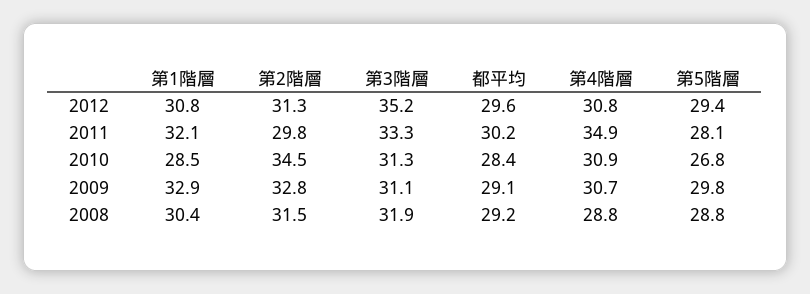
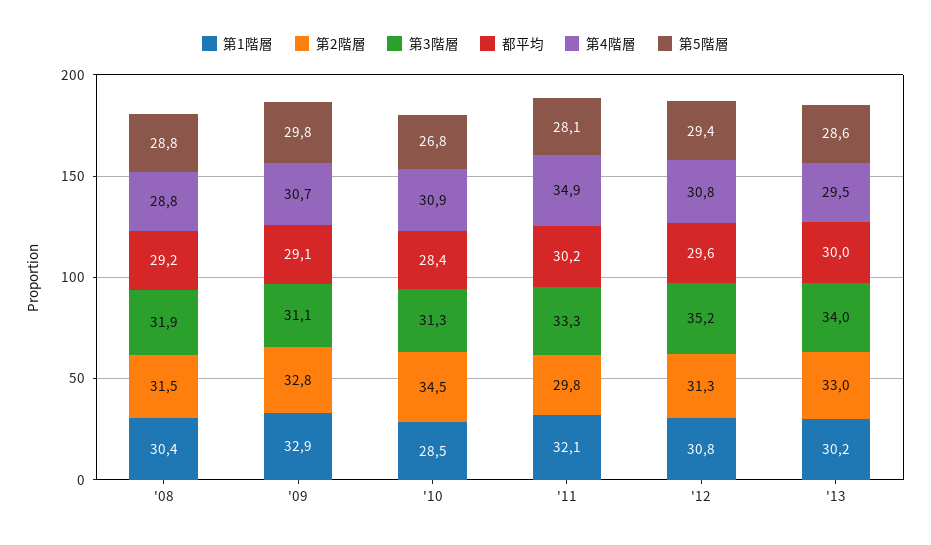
  {
    "第1階層": {
      "2012": 30.8,
      "2011": 32.1,
      "2010": 28.5,
      "2009": 32.9,
-     "2008": 30.4
+     "2008": 30.4,
+     "'13": 30.2
    },
    "第2階層": {
      "2012": 31.3,
      "2011": 29.8,
      "2010": 34.5,
      "2009": 32.8,
-     "2008": 31.5
+     "2008": 31.5,
+     "'13": 33
    },
    "第3階層": {
      "2012": 35.2,
      "2011": 33.3,
      "2010": 31.3,
      "2009": 31.1,
-     "2008": 31.9
+     "2008": 31.9,
+     "'13": 34
    },
    "都平均": {
      "2012": 29.6,
      "2011": 30.2,
      "2010": 28.4,
      "2009": 29.1,
-     "2008": 29.2
+     "2008": 29.2,
+     "'13": 30
    },
    "第4階層": {
      "2012": 30.8,
      "2011": 34.9,
      "2010": 30.9,
      "2009": 30.7,
-     "2008": 28.8
+     "2008": 28.8,
+     "'13": 29.5
    },
    "第5階層": {
      "2012": 29.4,
      "2011": 28.1,
      "2010": 26.8,
      "2009": 29.8,
-     "2008": 28.8
+     "2008": 28.8,
+     "'13": 28.6
    }
  }

